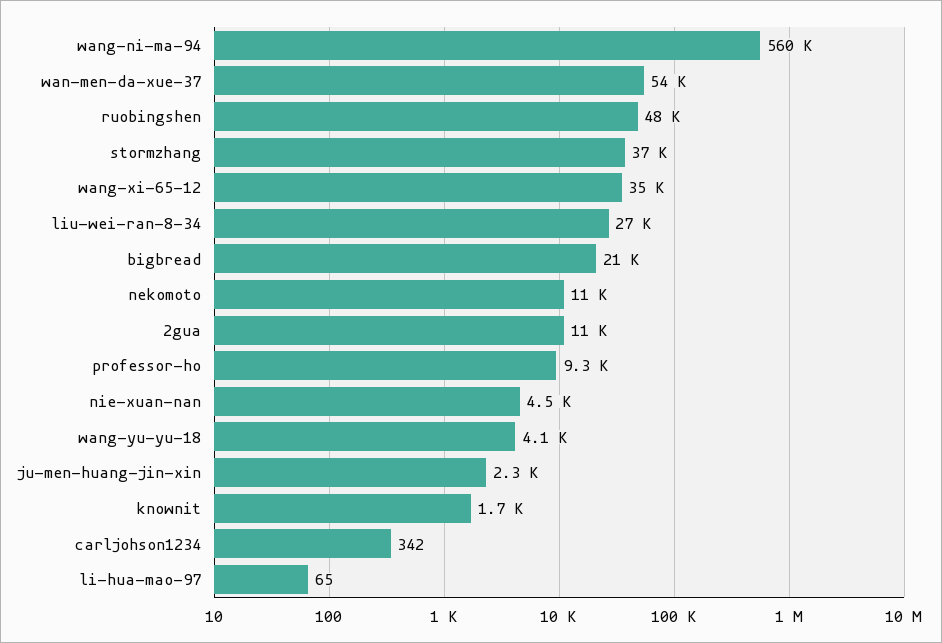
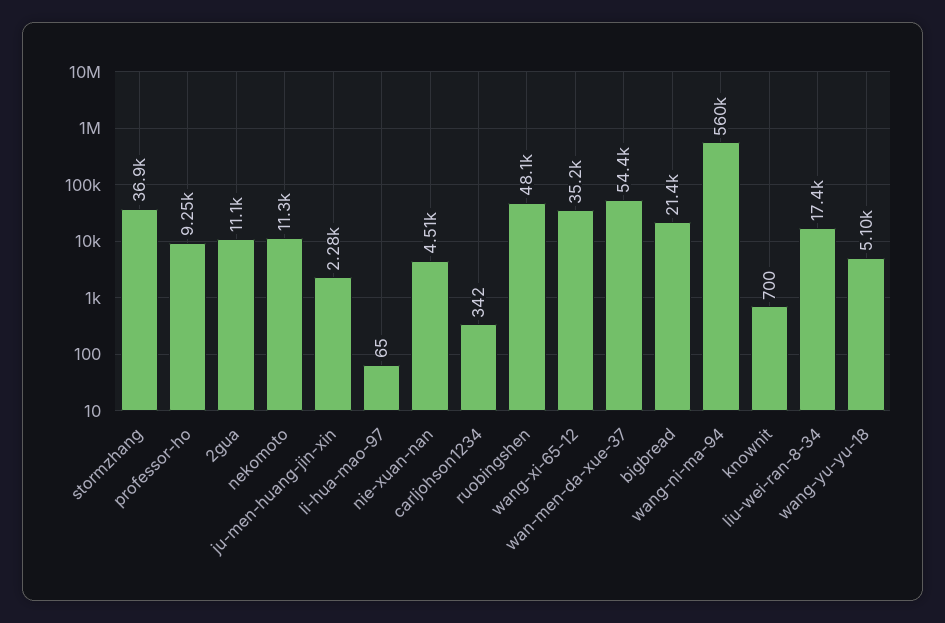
  {
    "wang-ni-ma-94": 560000,
    "wan-men-da-xue-37": 54400,
    "ruobingshen": 48100,
    "stormzhang": 36900,
    "wang-xi-65-12": 35200,
-   "liu-wei-ran-8-34": 27000,
+   "liu-wei-ran-8-34": 17400,
    "bigbread": 21400,
    "nekomoto": 11300,
    "2gua": 11100,
    "professor-ho": 9250,
    "nie-xuan-nan": 4510,
-   "wang-yu-yu-18": 4100,
+   "wang-yu-yu-18": 5100,
    "ju-men-huang-jin-xin": 2280,
-   "knownit": 1700,
+   "knownit": 700,
    "carljohson1234": 342,
    "li-hua-mao-97": 65
  }

